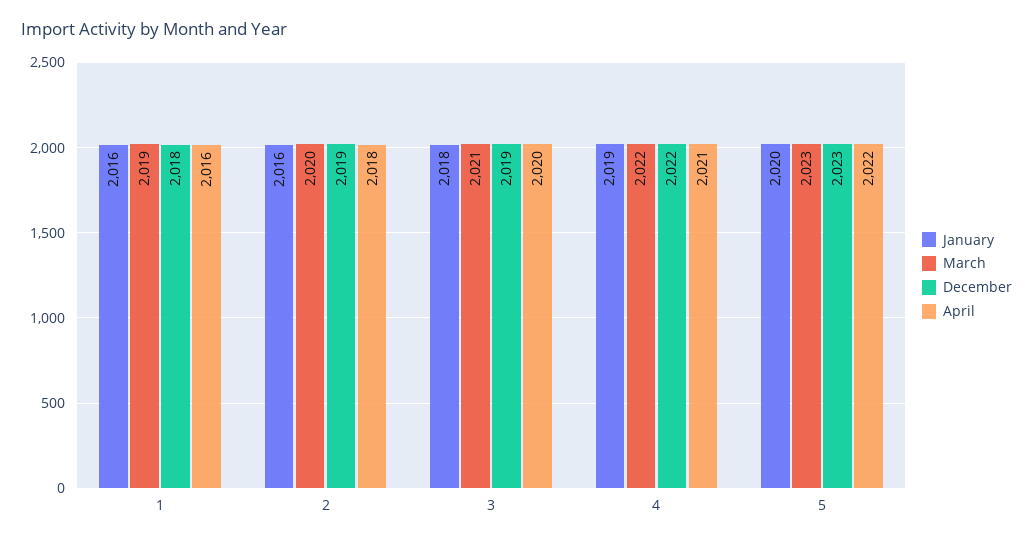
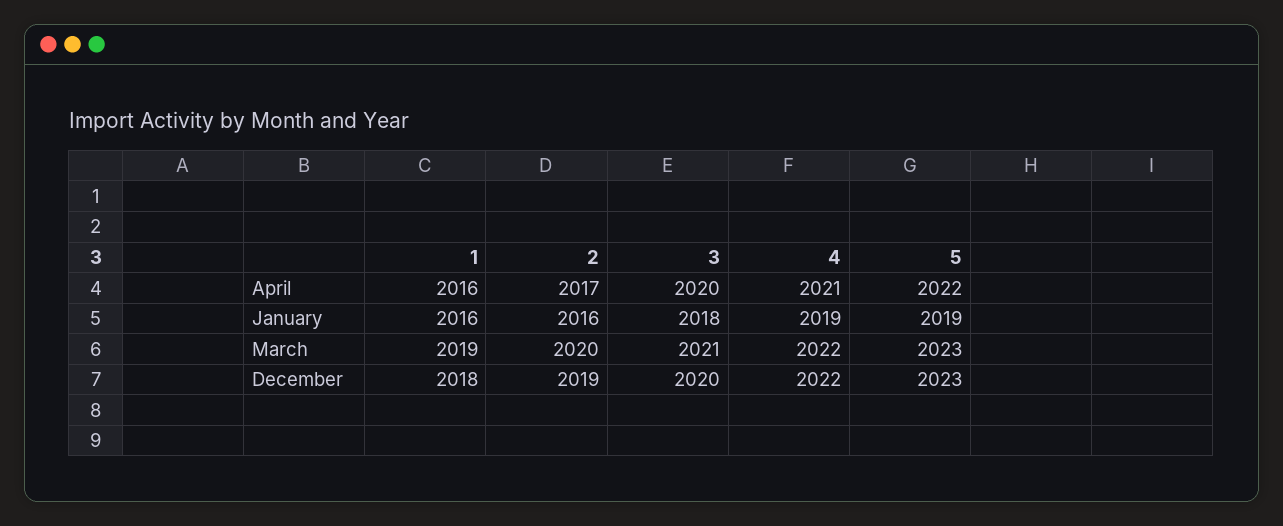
  {
    "January": {
      "1": 2016,
      "2": 2016,
      "3": 2018,
      "4": 2019,
-     "5": 2020
+     "5": 2019
    },
    "March": {
      "1": 2019,
      "2": 2020,
      "3": 2021,
      "4": 2022,
      "5": 2023
    },
    "December": {
      "1": 2018,
      "2": 2019,
-     "3": 2019,
+     "3": 2020,
      "4": 2022,
      "5": 2023
    },
    "April": {
      "1": 2016,
-     "2": 2018,
+     "2": 2017,
      "3": 2020,
      "4": 2021,
      "5": 2022
    }
  }

